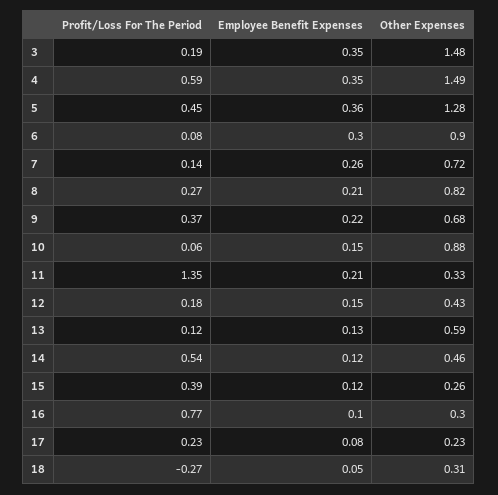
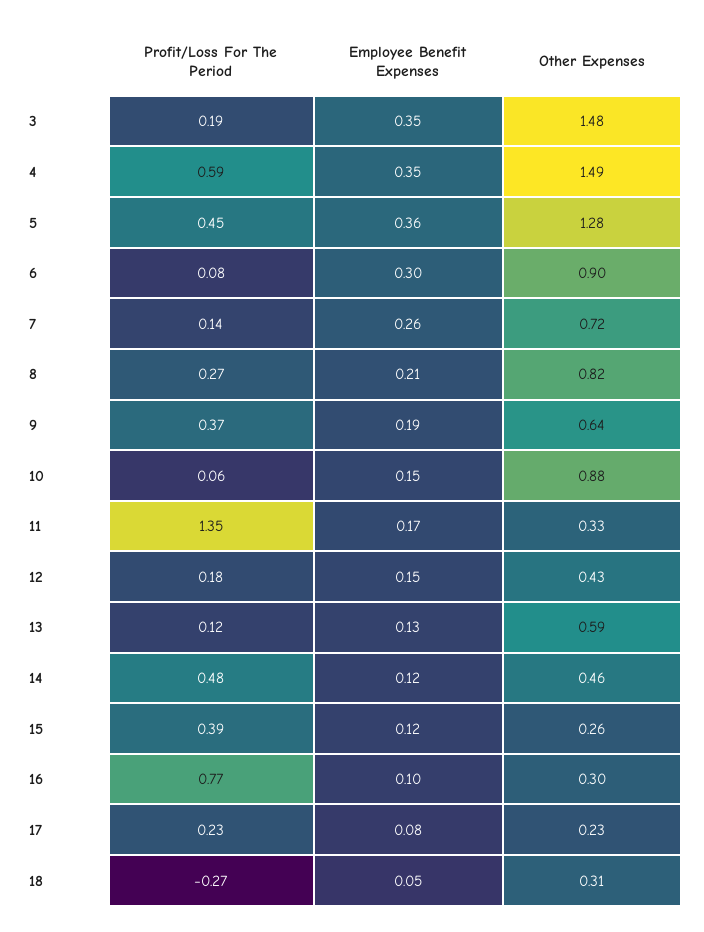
  {
    "Profit/Loss For The Period": {
      "3": 0.19,
      "4": 0.59,
      "5": 0.45,
      "6": 0.08,
      "7": 0.14,
      "8": 0.27,
      "9": 0.37,
      "10": 0.06,
      "11": 1.35,
      "12": 0.18,
      "13": 0.12,
-     "14": 0.54,
+     "14": 0.48,
      "15": 0.39,
      "16": 0.77,
      "17": 0.23,
      "18": -0.27
    },
    "Employee Benefit Expenses": {
      "3": 0.35,
      "4": 0.35,
      "5": 0.36,
      "6": 0.3,
      "7": 0.26,
      "8": 0.21,
-     "9": 0.22,
+     "9": 0.19,
      "10": 0.15,
-     "11": 0.21,
+     "11": 0.17,
      "12": 0.15,
      "13": 0.13,
      "14": 0.12,
      "15": 0.12,
      "16": 0.1,
      "17": 0.08,
      "18": 0.05
    },
    "Other Expenses": {
      "3": 1.48,
      "4": 1.49,
      "5": 1.28,
      "6": 0.9,
      "7": 0.72,
      "8": 0.82,
-     "9": 0.68,
+     "9": 0.64,
      "10": 0.88,
      "11": 0.33,
      "12": 0.43,
      "13": 0.59,
      "14": 0.46,
      "15": 0.26,
      "16": 0.3,
      "17": 0.23,
      "18": 0.31
    }
  }

